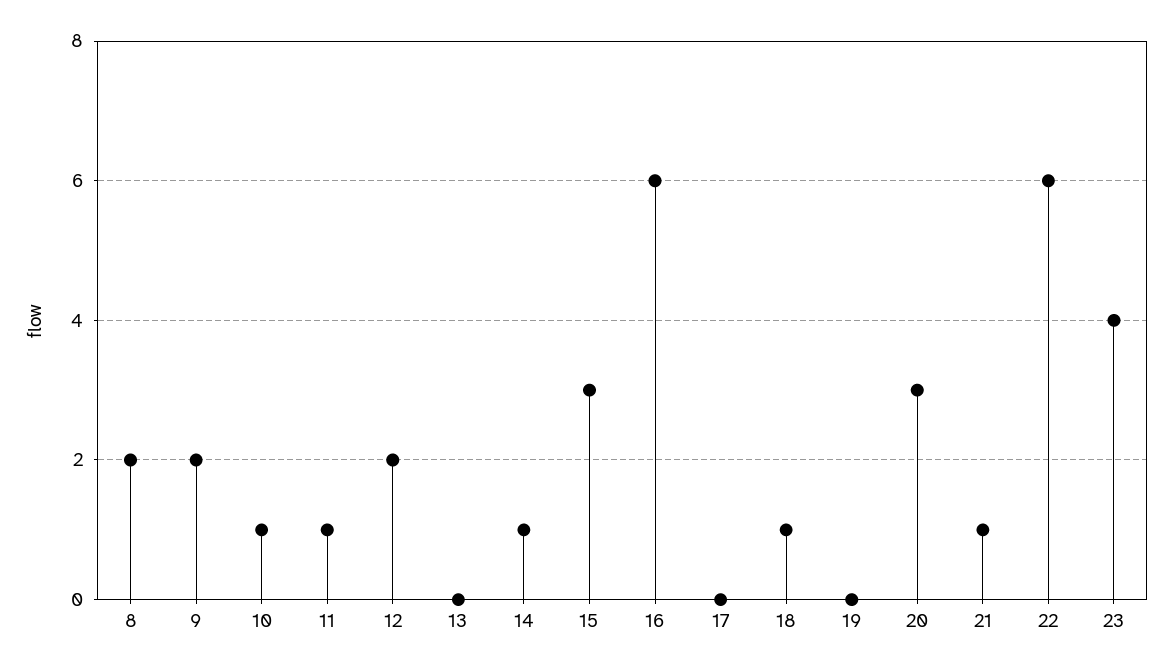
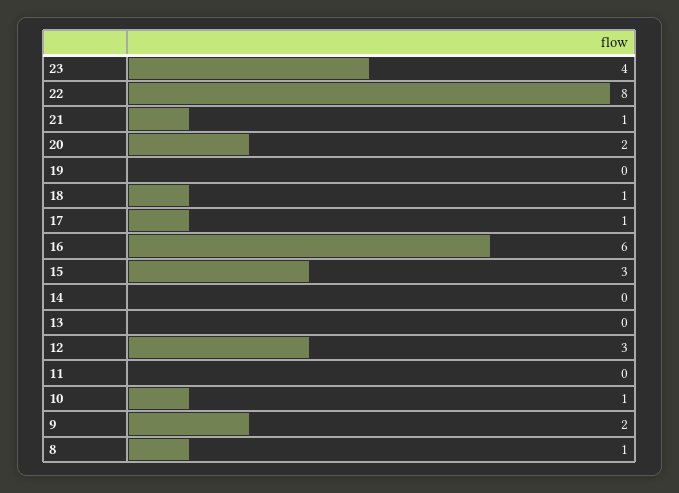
  {
-   "8": 2,
+   "8": 1,
    "9": 2,
    "10": 1,
-   "11": 1,
+   "11": 0,
-   "12": 2,
+   "12": 3,
    "13": 0,
-   "14": 1,
+   "14": 0,
    "15": 3,
    "16": 6,
-   "17": 0,
+   "17": 1,
    "18": 1,
    "19": 0,
-   "20": 3,
+   "20": 2,
    "21": 1,
-   "22": 6,
+   "22": 8,
    "23": 4
  }

